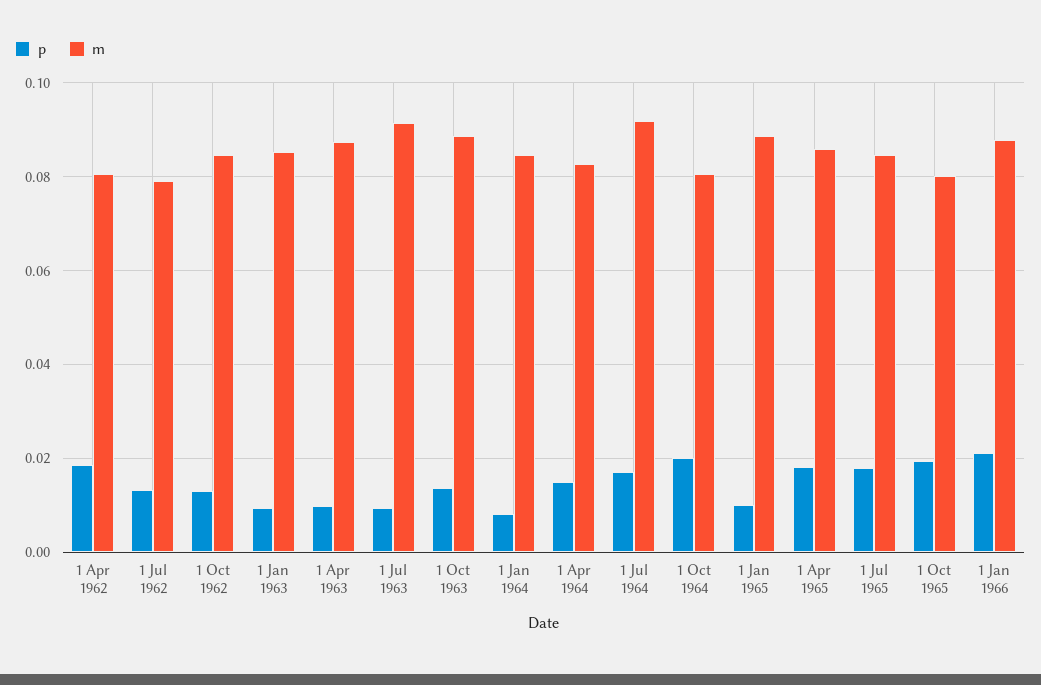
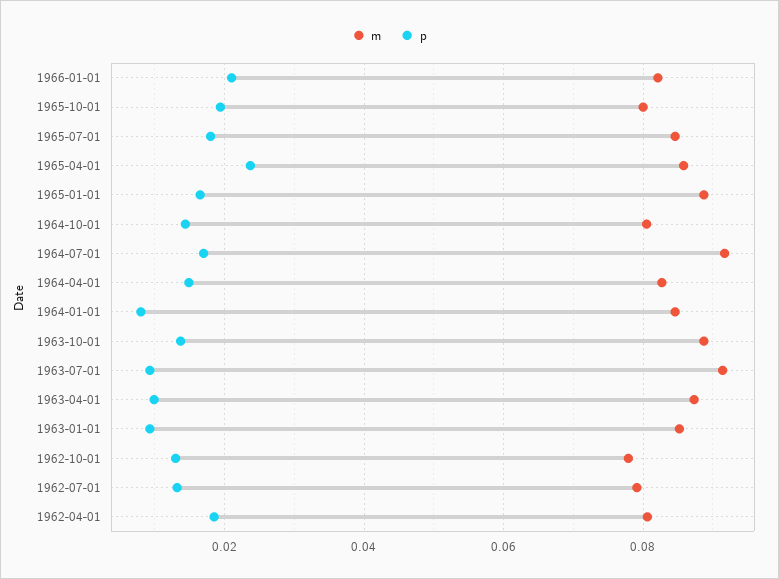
  {
    "p": {
      "1 Apr 1962": 0.018,
      "1 Jul 1962": 0.014,
      "1 Oct 1962": 0.014,
      "1 Jan 1963": 0.01,
      "1 Apr 1963": 0.01,
      "1 Jul 1963": 0.01,
      "1 Oct 1963": 0.014,
      "1 Jan 1964": 0.008,
      "1 Apr 1964": 0.014,
      "1 Jul 1964": 0.018,
-     "1 Oct 1964": 0.02,
+     "1 Oct 1964": 0.014,
-     "1 Jan 1965": 0.01,
+     "1 Jan 1965": 0.016,
-     "1 Apr 1965": 0.018,
+     "1 Apr 1965": 0.024,
      "1 Jul 1965": 0.018,
      "1 Oct 1965": 0.02,
      "1 Jan 1966": 0.022
    },
    "m": {
      "1 Apr 1962": 0.08,
      "1 Jul 1962": 0.08,
-     "1 Oct 1962": 0.084,
+     "1 Oct 1962": 0.078,
      "1 Jan 1963": 0.086,
      "1 Apr 1963": 0.088,
      "1 Jul 1963": 0.092,
      "1 Oct 1963": 0.088,
      "1 Jan 1964": 0.084,
      "1 Apr 1964": 0.082,
      "1 Jul 1964": 0.092,
      "1 Oct 1964": 0.08,
      "1 Jan 1965": 0.088,
      "1 Apr 1965": 0.086,
      "1 Jul 1965": 0.084,
      "1 Oct 1965": 0.08,
-     "1 Jan 1966": 0.088
+     "1 Jan 1966": 0.082
    }
  }

